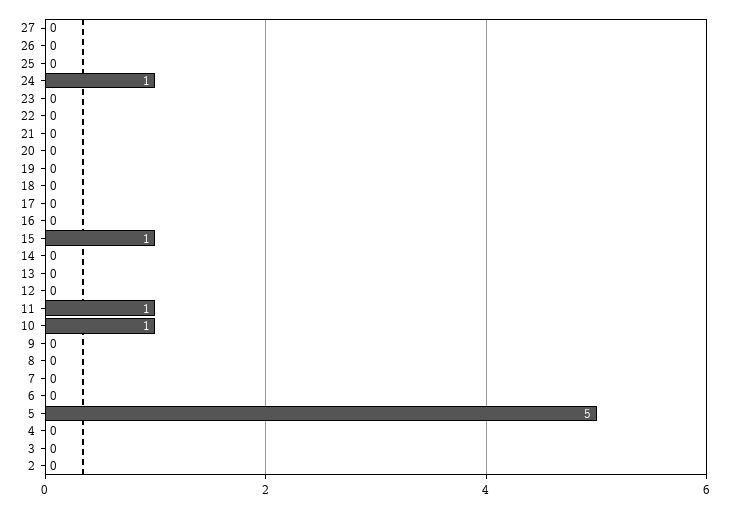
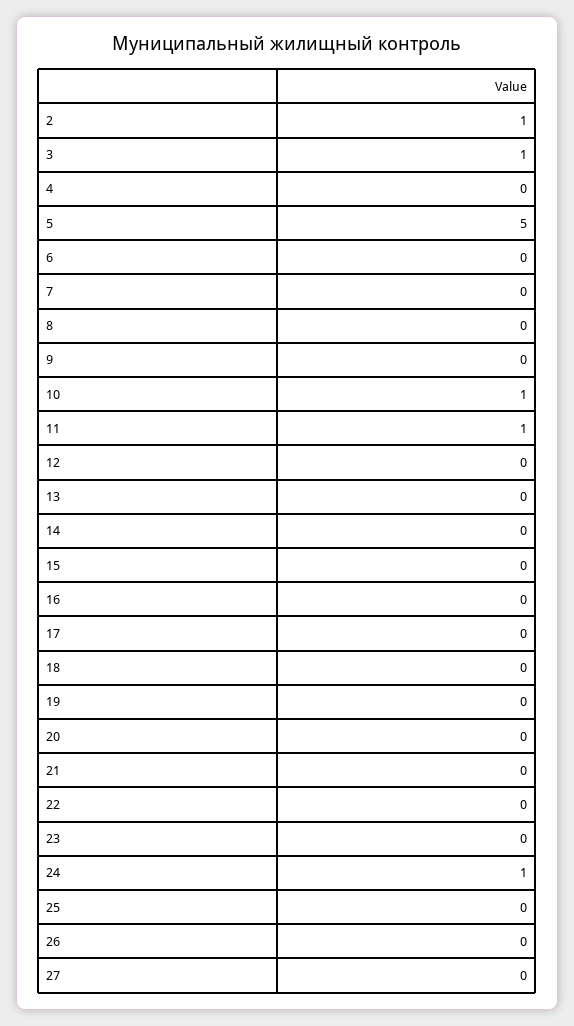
  {
    "27": 0,
    "26": 0,
    "25": 0,
    "24": 1,
    "23": 0,
    "22": 0,
    "21": 0,
    "20": 0,
    "19": 0,
    "18": 0,
    "17": 0,
    "16": 0,
-   "15": 1,
+   "15": 0,
    "14": 0,
    "13": 0,
    "12": 0,
    "11": 1,
    "10": 1,
    "9": 0,
    "8": 0,
    "7": 0,
    "6": 0,
    "5": 5,
    "4": 0,
-   "3": 0,
+   "3": 1,
-   "2": 0
+   "2": 1
  }

